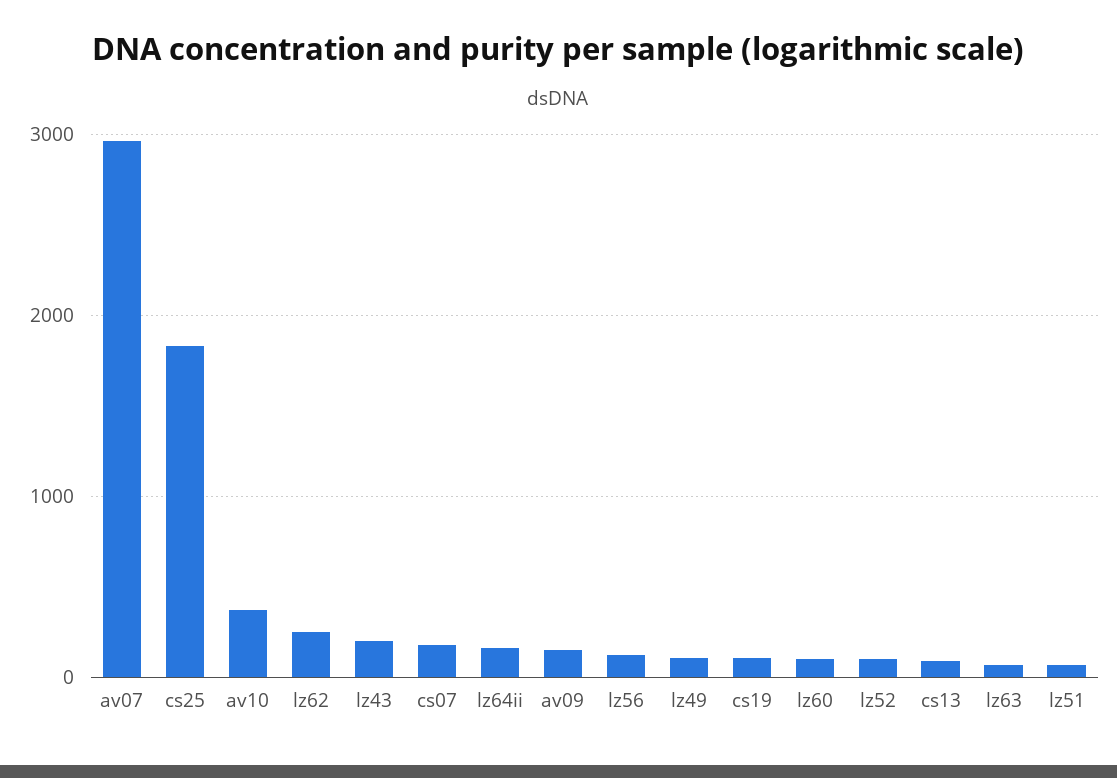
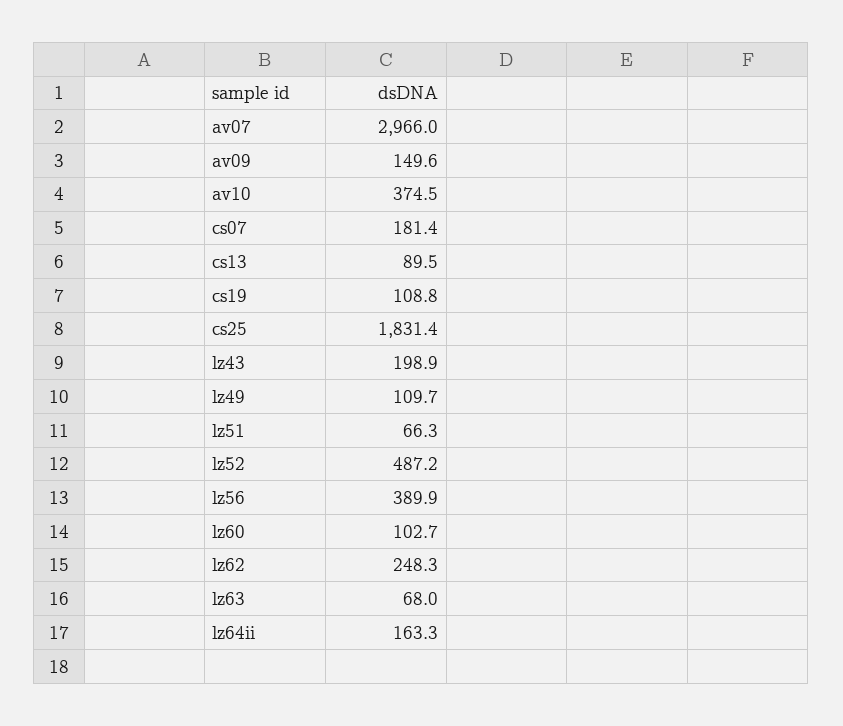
  {
    "av07": 2966,
    "cs25": 1831.4,
    "av10": 374.5,
    "lz62": 248.3,
    "lz43": 198.9,
    "cs07": 181.4,
    "lz64ii": 163.3,
    "av09": 149.6,
-   "lz56": 100,
+   "lz56": 389.9,
    "lz49": 109.7,
    "cs19": 108.8,
    "lz60": 102.7,
-   "lz52": 100,
+   "lz52": 487.2,
    "cs13": 89.5,
    "lz63": 68,
    "lz51": 66.3
  }

